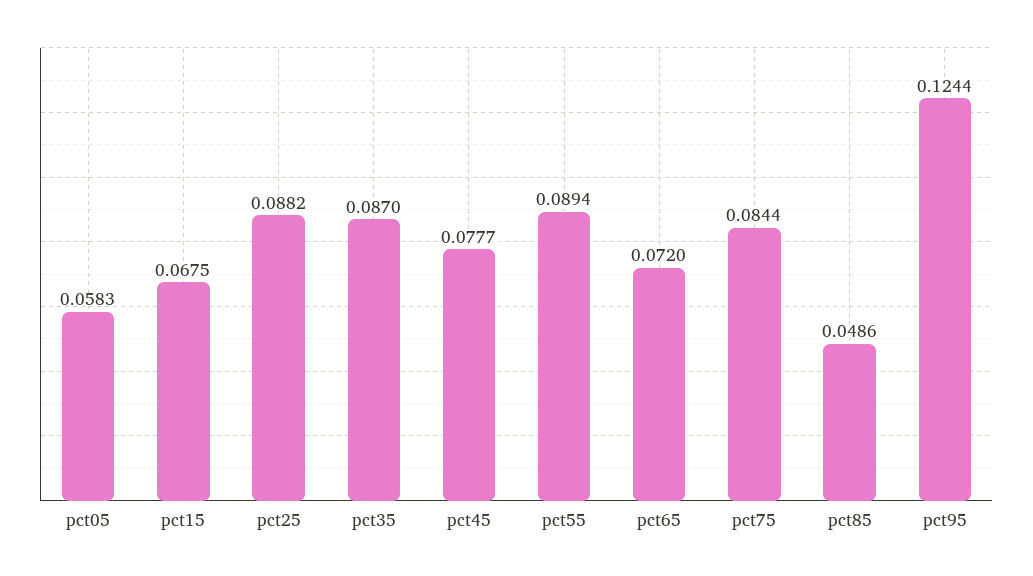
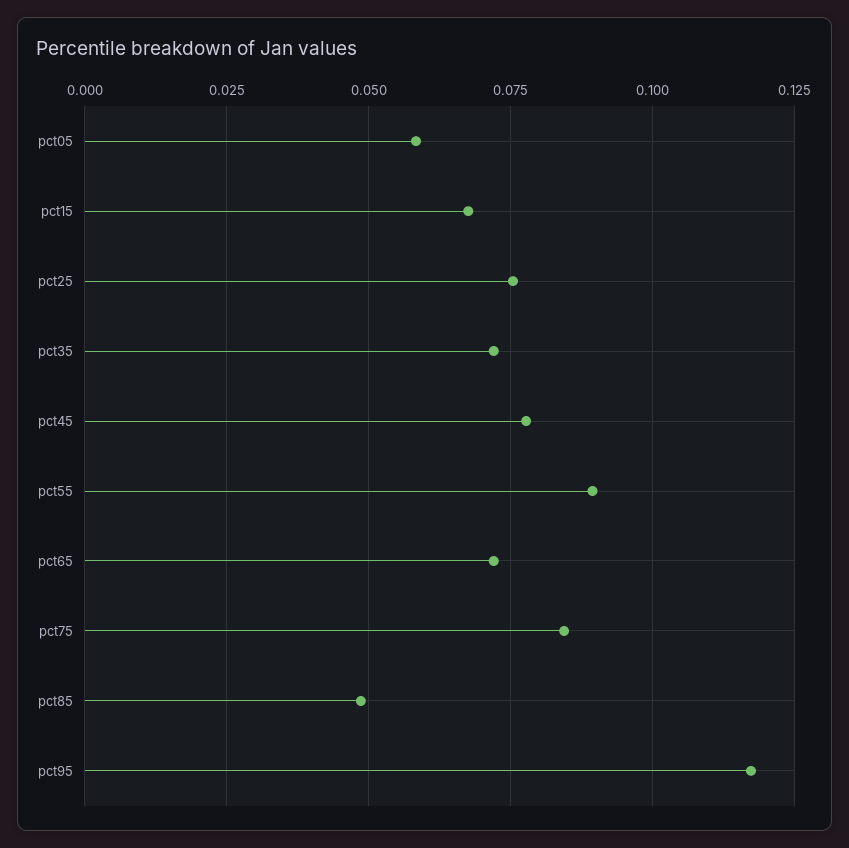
  {
    "pct05": 0.0583,
    "pct15": 0.0675,
-   "pct25": 0.0882,
+   "pct25": 0.075,
-   "pct35": 0.087,
+   "pct35": 0.0725,
    "pct45": 0.0777,
    "pct55": 0.0894,
    "pct65": 0.072,
    "pct75": 0.0844,
    "pct85": 0.0486,
-   "pct95": 0.1244
+   "pct95": 0.1175
  }

